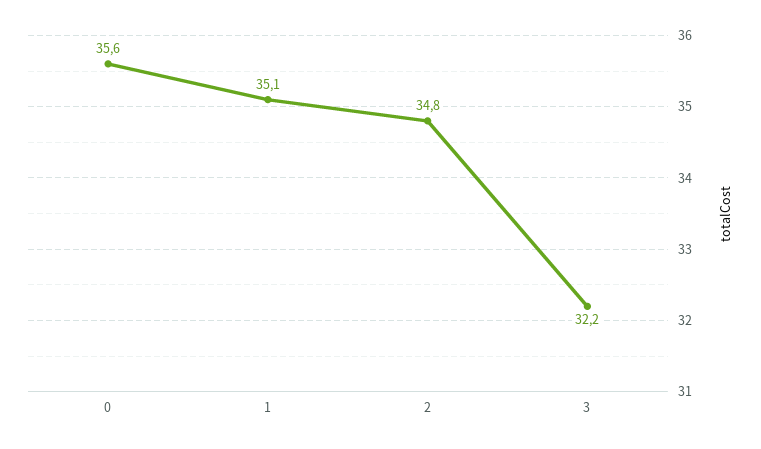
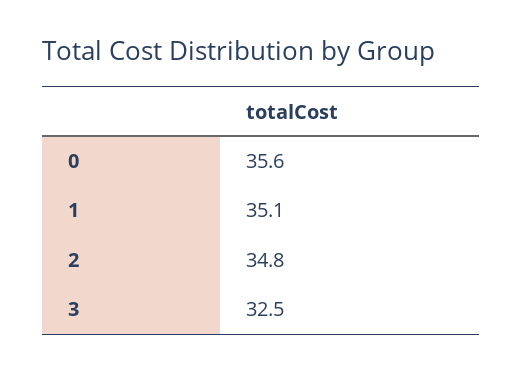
  {
    "0": 35.6,
    "1": 35.1,
    "2": 34.8,
-   "3": 32.2
+   "3": 32.5
  }

